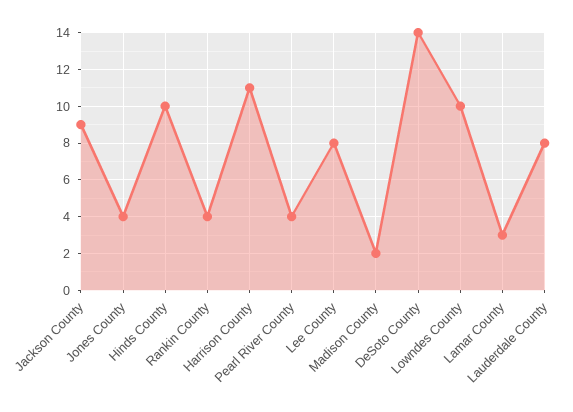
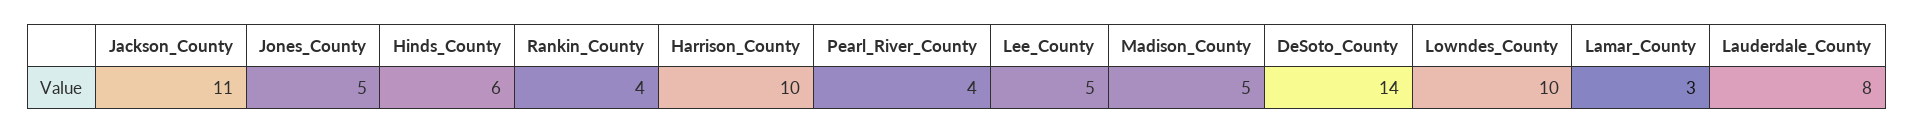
  {
-   "Jackson County": 9,
+   "Jackson County": 11,
-   "Jones County": 4,
+   "Jones County": 5,
-   "Hinds County": 10,
+   "Hinds County": 6,
    "Rankin County": 4,
-   "Harrison County": 11,
+   "Harrison County": 10,
    "Pearl River County": 4,
-   "Lee County": 8,
+   "Lee County": 5,
-   "Madison County": 2,
+   "Madison County": 5,
    "DeSoto County": 14,
    "Lowndes County": 10,
    "Lamar County": 3,
    "Lauderdale County": 8
  }

